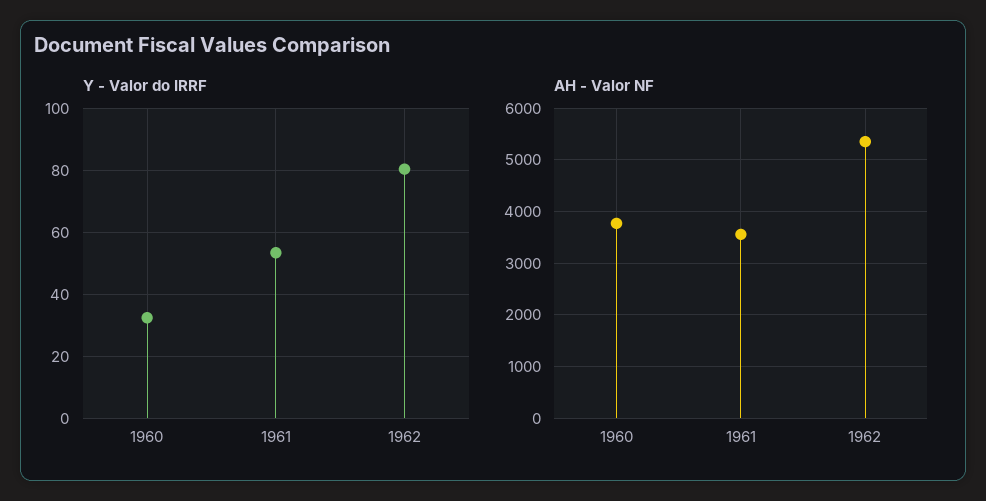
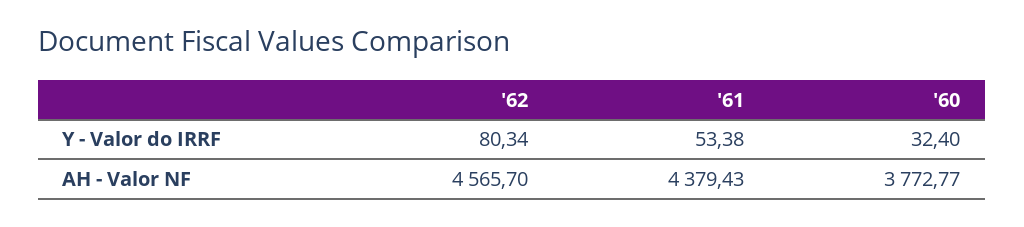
  {
    "Y - Valor do IRRF": {
      "1960": 32.4,
      "1961": 53.38,
      "1962": 80.34
    },
    "AH - Valor NF": {
      "1960": 3772.77,
-     "1961": 3600,
+     "1961": 4379.43,
-     "1962": 5400
+     "1962": 4565.7
    }
  }

